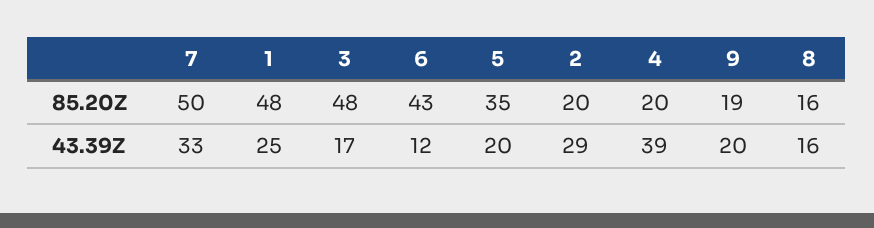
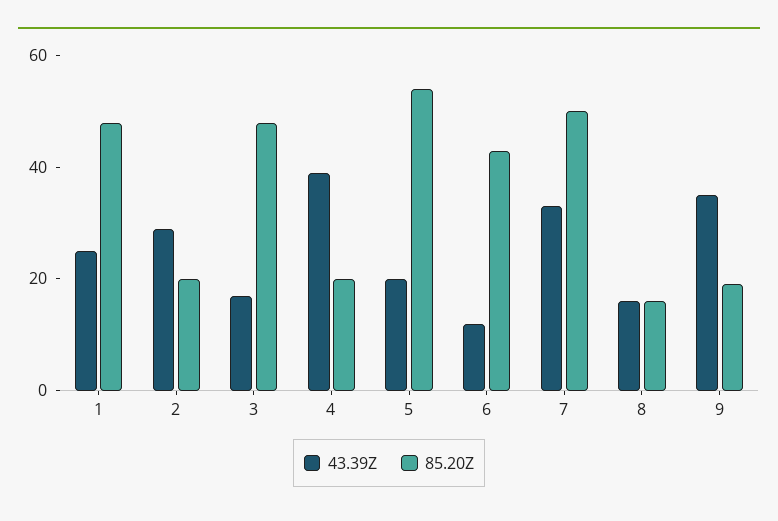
  {
    "85.20Z": {
      "7": 50,
      "1": 48,
      "3": 48,
      "6": 43,
-     "5": 35,
+     "5": 55,
      "2": 20,
      "4": 20,
      "9": 19,
      "8": 16
    },
    "43.39Z": {
      "7": 33,
      "1": 25,
      "3": 17,
      "6": 12,
      "5": 20,
      "2": 29,
      "4": 39,
-     "9": 20,
+     "9": 35,
      "8": 16
    }
  }

